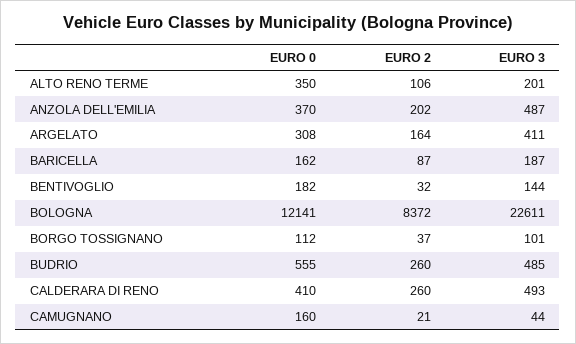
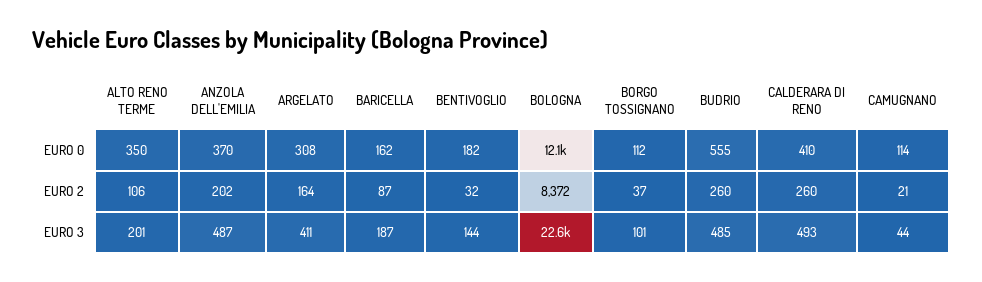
  {
    "EURO 0": {
      "ALTO RENO TERME": 350,
      "ANZOLA DELL'EMILIA": 370,
      "ARGELATO": 308,
      "BARICELLA": 162,
      "BENTIVOGLIO": 182,
      "BOLOGNA": 12141,
      "BORGO TOSSIGNANO": 112,
      "BUDRIO": 555,
      "CALDERARA DI RENO": 410,
-     "CAMUGNANO": 160
+     "CAMUGNANO": 114
    },
    "EURO 2": {
      "ALTO RENO TERME": 106,
      "ANZOLA DELL'EMILIA": 202,
      "ARGELATO": 164,
      "BARICELLA": 87,
      "BENTIVOGLIO": 32,
      "BOLOGNA": 8372,
      "BORGO TOSSIGNANO": 37,
      "BUDRIO": 260,
      "CALDERARA DI RENO": 260,
      "CAMUGNANO": 21
    },
    "EURO 3": {
      "ALTO RENO TERME": 201,
      "ANZOLA DELL'EMILIA": 487,
      "ARGELATO": 411,
      "BARICELLA": 187,
      "BENTIVOGLIO": 144,
      "BOLOGNA": 22611,
      "BORGO TOSSIGNANO": 101,
      "BUDRIO": 485,
      "CALDERARA DI RENO": 493,
      "CAMUGNANO": 44
    }
  }

